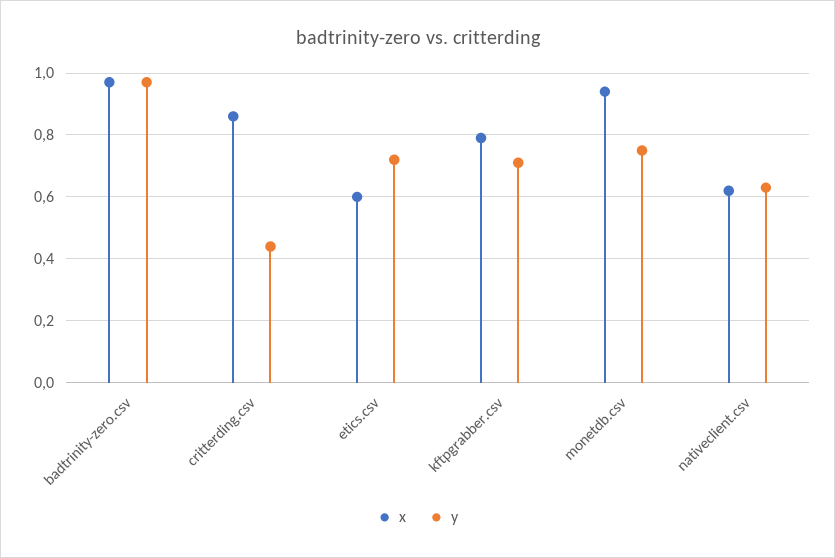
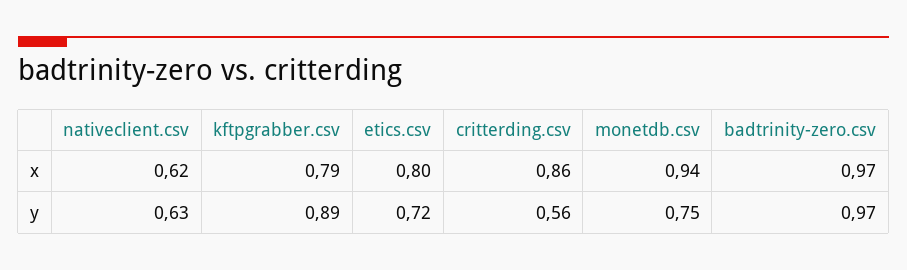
  {
    "x": {
      "badtrinity-zero.csv": 0.97,
      "critterding.csv": 0.86,
-     "etics.csv": 0.6,
+     "etics.csv": 0.8,
      "kftpgrabber.csv": 0.79,
      "monetdb.csv": 0.94,
      "nativeclient.csv": 0.62
    },
    "y": {
      "badtrinity-zero.csv": 0.97,
-     "critterding.csv": 0.45,
+     "critterding.csv": 0.56,
      "etics.csv": 0.72,
-     "kftpgrabber.csv": 0.7,
+     "kftpgrabber.csv": 0.89,
      "monetdb.csv": 0.75,
      "nativeclient.csv": 0.63
    }
  }

